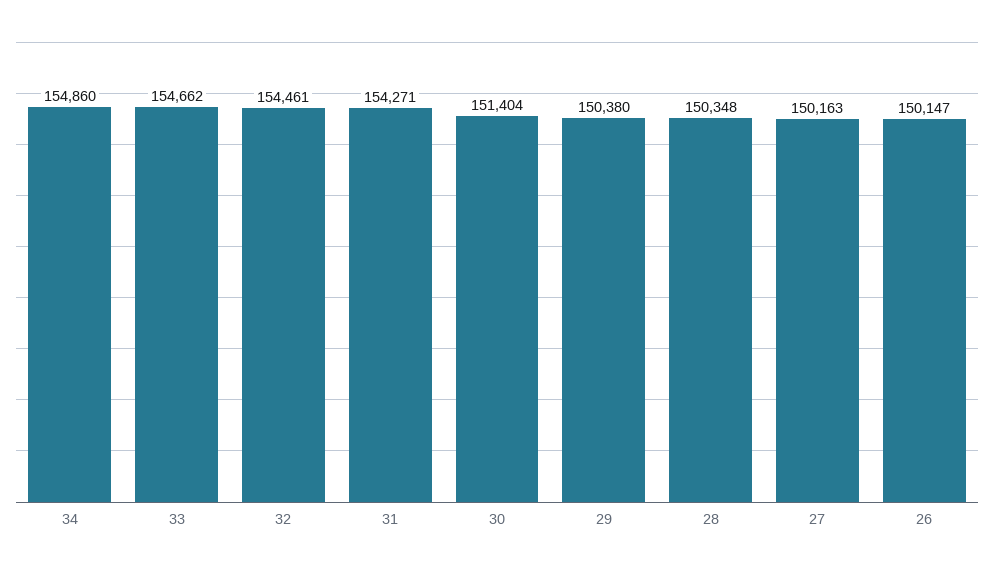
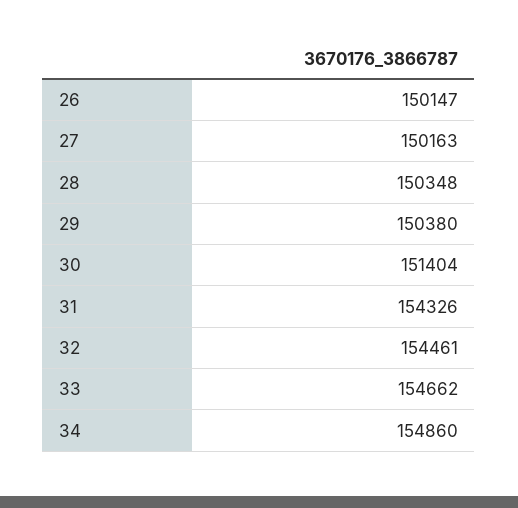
  {
    "34": 154860,
    "33": 154662,
    "32": 154461,
-   "31": 154271,
+   "31": 154326,
    "30": 151404,
    "29": 150380,
    "28": 150348,
    "27": 150163,
    "26": 150147
  }

